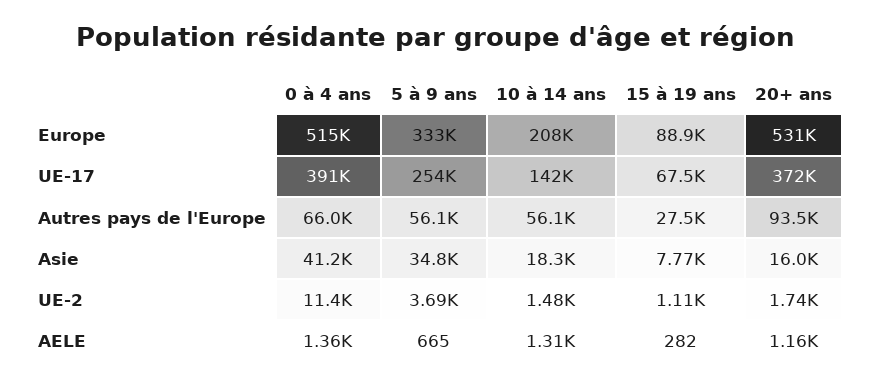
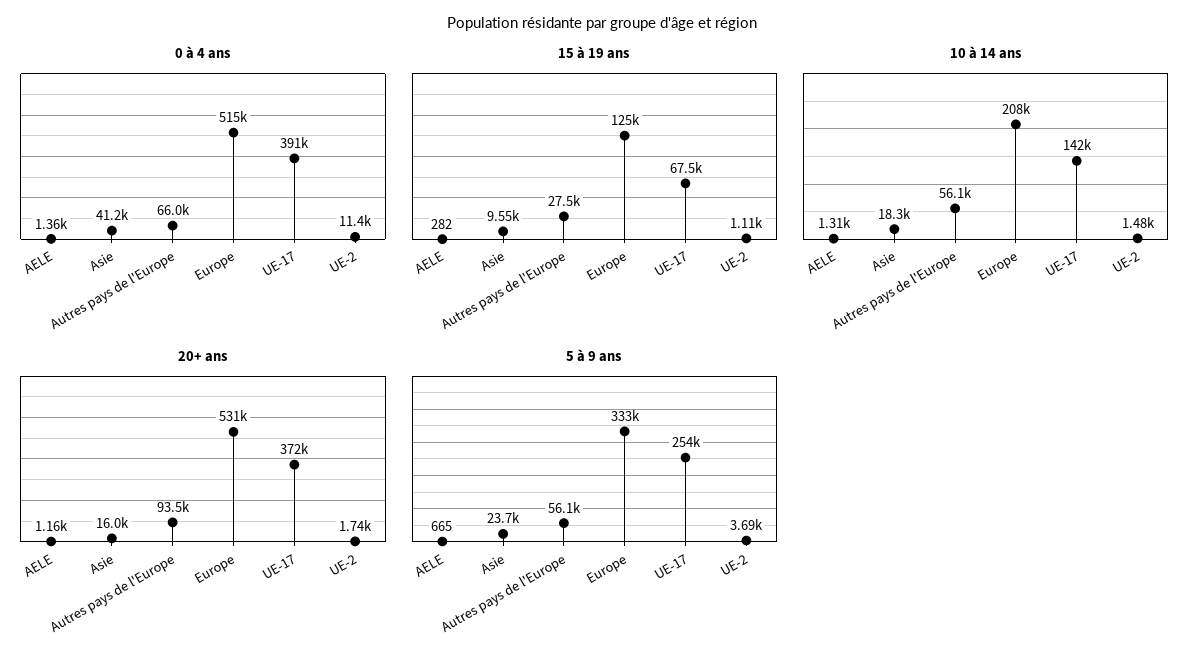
  {
    "0 à 4 ans": {
      "Europe": 515000,
      "UE-17": 391000,
      "Autres pays de l'Europe": 66000,
      "Asie": 41200,
      "UE-2": 11400,
      "AELE": 1360
    },
    "5 à 9 ans": {
      "Europe": 333000,
      "UE-17": 254000,
      "Autres pays de l'Europe": 56100,
-     "Asie": 34800,
+     "Asie": 23700,
      "UE-2": 3690,
      "AELE": 665
    },
    "10 à 14 ans": {
      "Europe": 208000,
      "UE-17": 142000,
      "Autres pays de l'Europe": 56100,
      "Asie": 18300,
      "UE-2": 1480,
      "AELE": 1310
    },
    "15 à 19 ans": {
-     "Europe": 88900,
+     "Europe": 125000,
      "UE-17": 67500,
      "Autres pays de l'Europe": 27500,
-     "Asie": 7770,
+     "Asie": 9550,
      "UE-2": 1110,
      "AELE": 282
    },
    "20+ ans": {
      "Europe": 531000,
      "UE-17": 372000,
      "Autres pays de l'Europe": 93500,
      "Asie": 16000,
      "UE-2": 1740,
      "AELE": 1160
    }
  }

